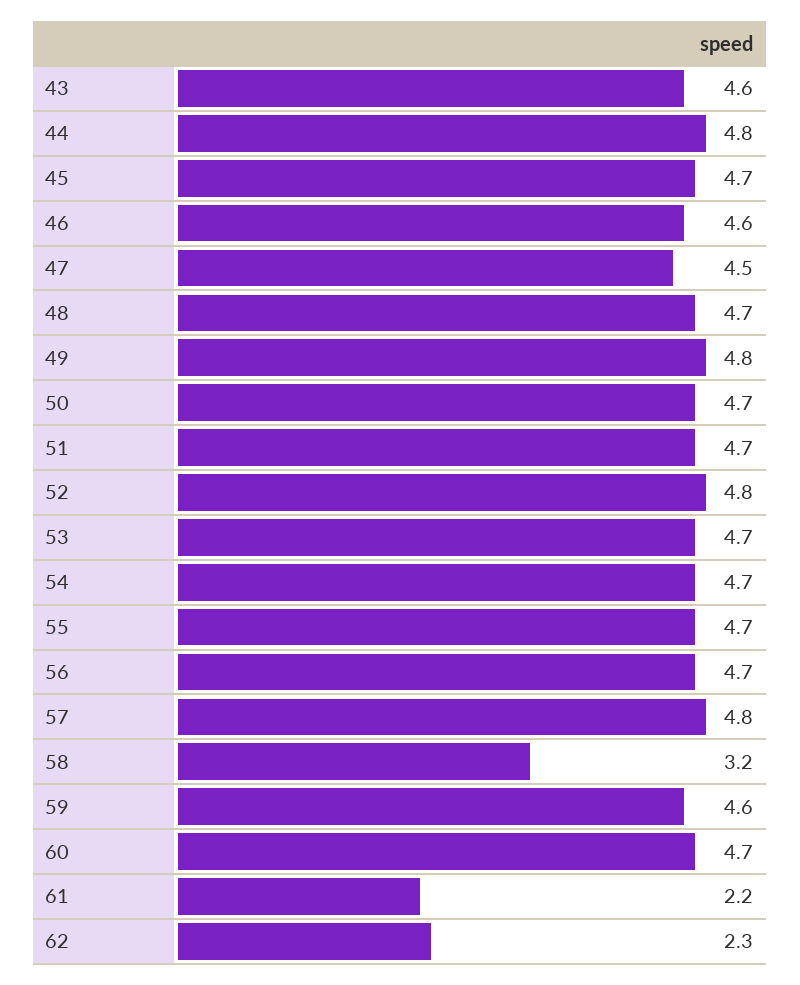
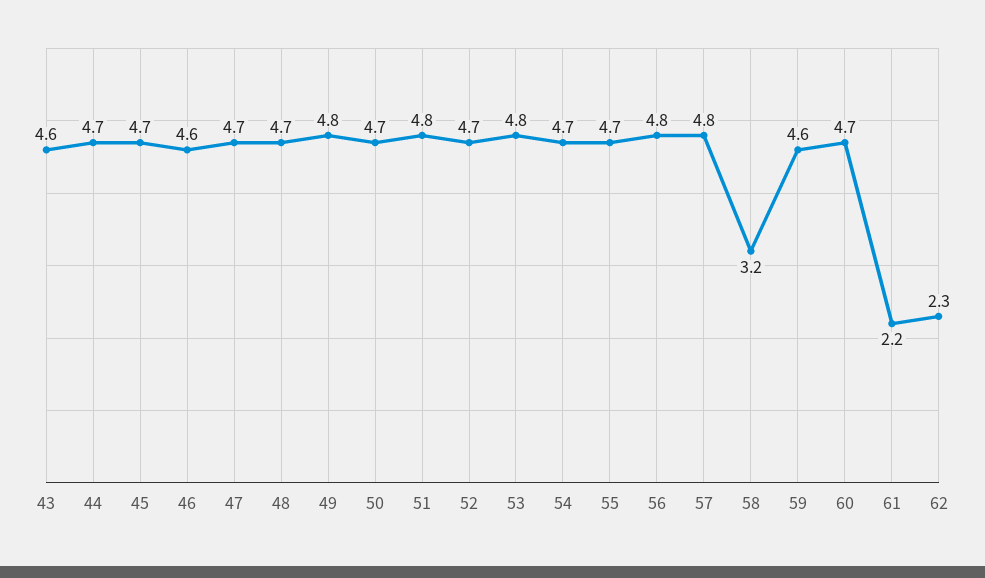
  {
    "43": 4.6,
-   "44": 4.8,
+   "44": 4.7,
    "45": 4.7,
    "46": 4.6,
-   "47": 4.5,
+   "47": 4.7,
    "48": 4.7,
    "49": 4.8,
    "50": 4.7,
-   "51": 4.7,
+   "51": 4.8,
-   "52": 4.8,
+   "52": 4.7,
-   "53": 4.7,
+   "53": 4.8,
    "54": 4.7,
    "55": 4.7,
-   "56": 4.7,
+   "56": 4.8,
    "57": 4.8,
    "58": 3.2,
    "59": 4.6,
    "60": 4.7,
    "61": 2.2,
    "62": 2.3
  }

